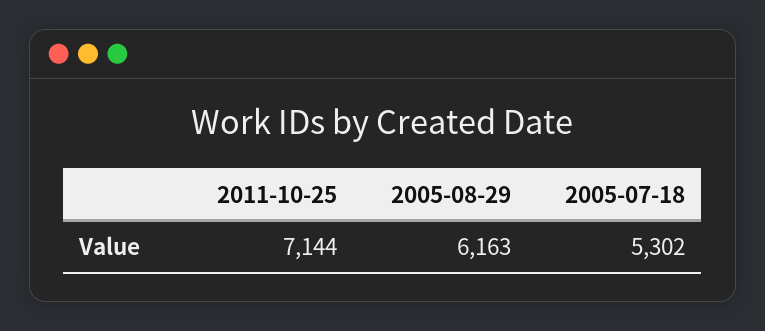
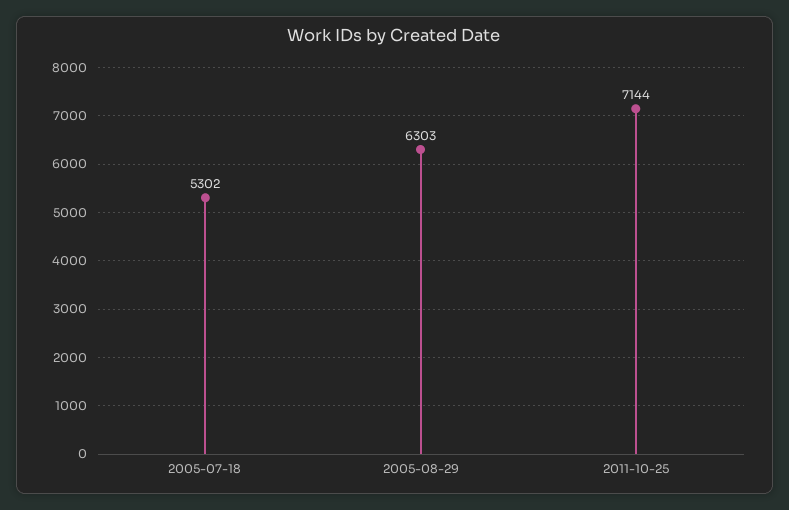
  {
    "2011-10-25": 7144,
-   "2005-08-29": 6163,
+   "2005-08-29": 6303,
    "2005-07-18": 5302
  }

